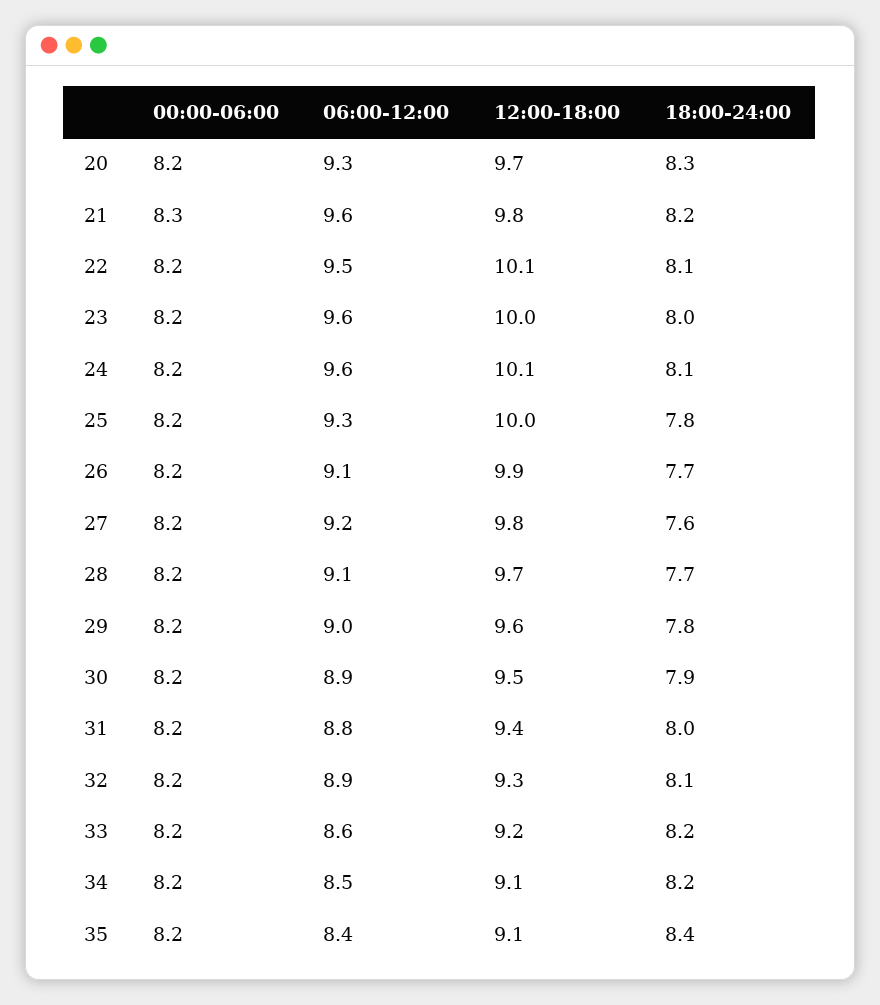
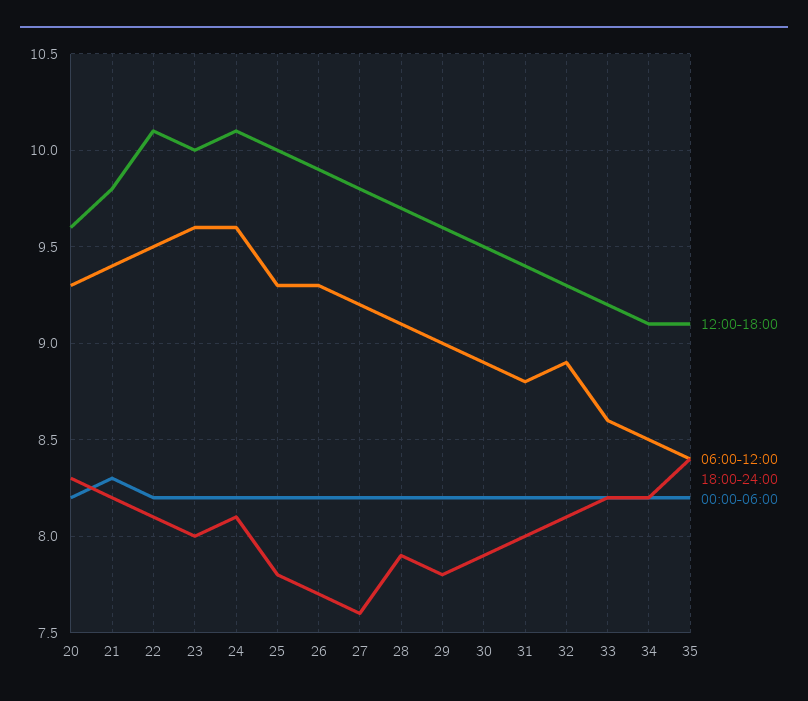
  {
    "00:00-06:00": {
      "20": 8.2,
      "21": 8.3,
      "22": 8.2,
      "23": 8.2,
      "24": 8.2,
      "25": 8.2,
      "26": 8.2,
      "27": 8.2,
      "28": 8.2,
      "29": 8.2,
      "30": 8.2,
      "31": 8.2,
      "32": 8.2,
      "33": 8.2,
      "34": 8.2,
      "35": 8.2
    },
    "06:00-12:00": {
      "20": 9.3,
-     "21": 9.6,
+     "21": 9.4,
      "22": 9.5,
      "23": 9.6,
      "24": 9.6,
      "25": 9.3,
-     "26": 9.1,
+     "26": 9.3,
      "27": 9.2,
      "28": 9.1,
      "29": 9,
      "30": 8.9,
      "31": 8.8,
      "32": 8.9,
      "33": 8.6,
      "34": 8.5,
      "35": 8.4
    },
    "12:00-18:00": {
-     "20": 9.7,
+     "20": 9.6,
      "21": 9.8,
      "22": 10.1,
      "23": 10,
      "24": 10.1,
      "25": 10,
      "26": 9.9,
      "27": 9.8,
      "28": 9.7,
      "29": 9.6,
      "30": 9.5,
      "31": 9.4,
      "32": 9.3,
      "33": 9.2,
      "34": 9.1,
      "35": 9.1
    },
    "18:00-24:00": {
      "20": 8.3,
      "21": 8.2,
      "22": 8.1,
      "23": 8,
      "24": 8.1,
      "25": 7.8,
      "26": 7.7,
      "27": 7.6,
-     "28": 7.7,
+     "28": 7.9,
      "29": 7.8,
      "30": 7.9,
      "31": 8,
      "32": 8.1,
      "33": 8.2,
      "34": 8.2,
      "35": 8.4
    }
  }

